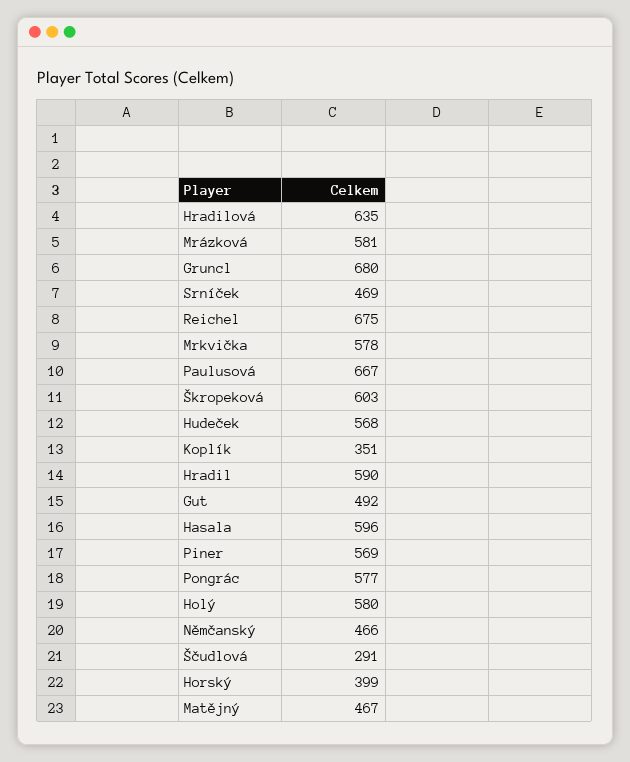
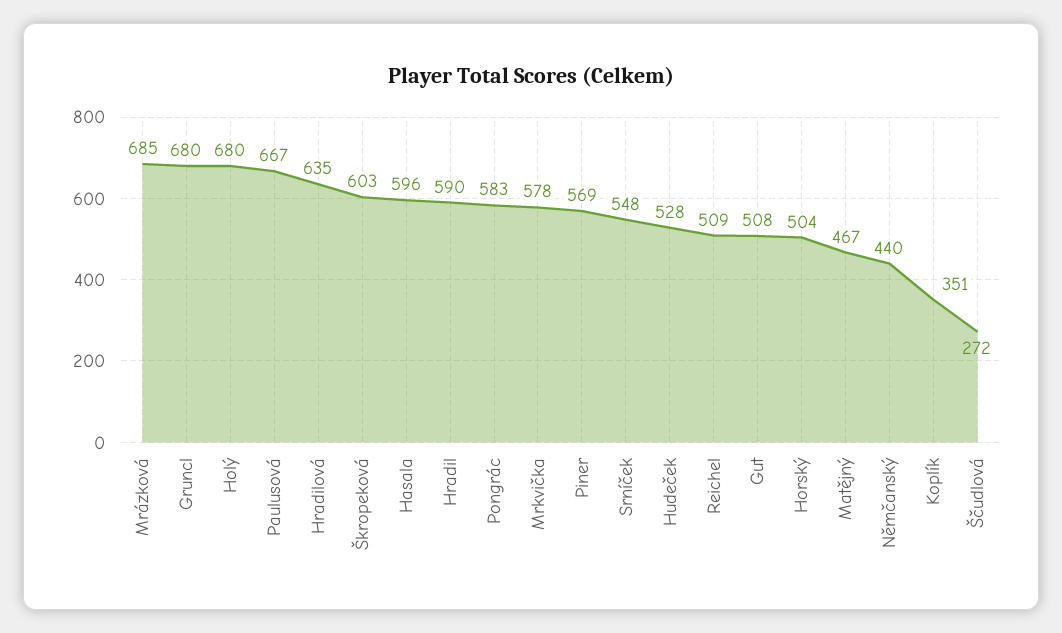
  {
    "Hradilová": 635,
-   "Mrázková": 581,
+   "Mrázková": 685,
    "Gruncl": 680,
-   "Srníček": 469,
+   "Srníček": 548,
-   "Reichel": 675,
+   "Reichel": 509,
    "Mrkvička": 578,
    "Paulusová": 667,
    "Škropeková": 603,
-   "Hudeček": 568,
+   "Hudeček": 528,
    "Koplík": 351,
    "Hradil": 590,
-   "Gut": 492,
+   "Gut": 508,
    "Hasala": 596,
    "Piner": 569,
-   "Pongrác": 577,
+   "Pongrác": 583,
-   "Holý": 580,
+   "Holý": 680,
-   "Němčanský": 466,
+   "Němčanský": 440,
-   "Ščudlová": 291,
+   "Ščudlová": 272,
-   "Horský": 399,
+   "Horský": 504,
    "Matějný": 467
  }

